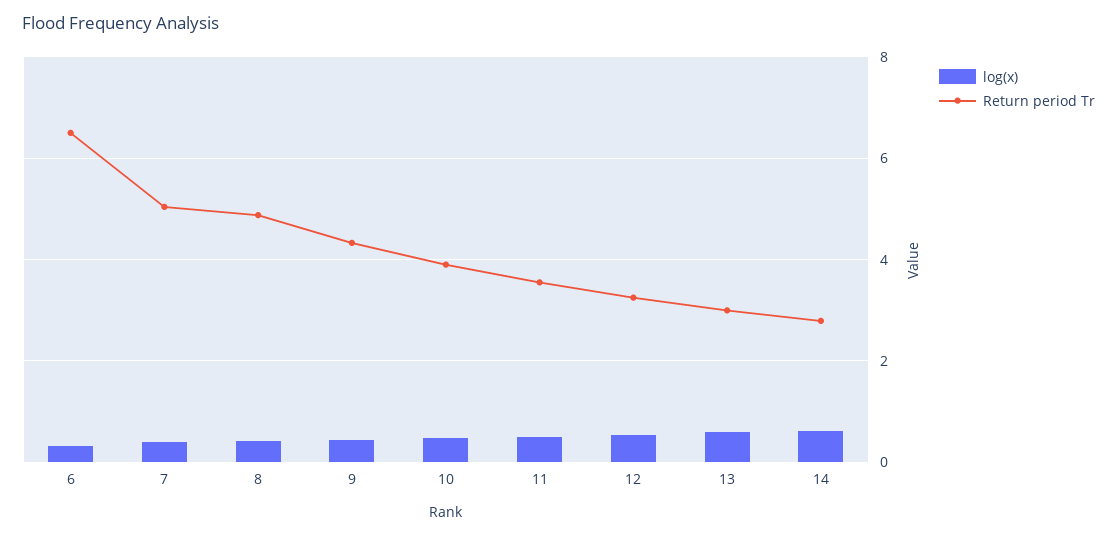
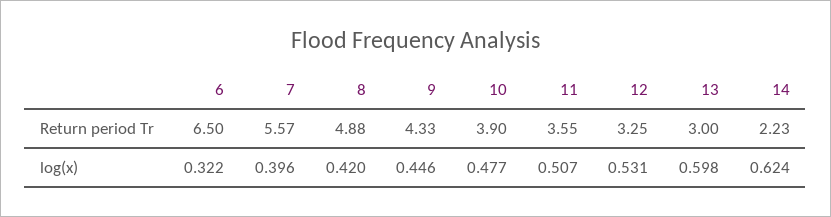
  {
    "log(x)": {
      "6": 0.322,
      "7": 0.396,
      "8": 0.42,
      "9": 0.446,
      "10": 0.477,
      "11": 0.507,
      "12": 0.531,
      "13": 0.598,
      "14": 0.624
    },
    "Return period Tr": {
      "6": 6.5,
-     "7": 5,
+     "7": 5.57,
      "8": 4.88,
      "9": 4.33,
      "10": 3.9,
      "11": 3.55,
      "12": 3.25,
      "13": 3,
-     "14": 2.8
+     "14": 2.23
    }
  }

